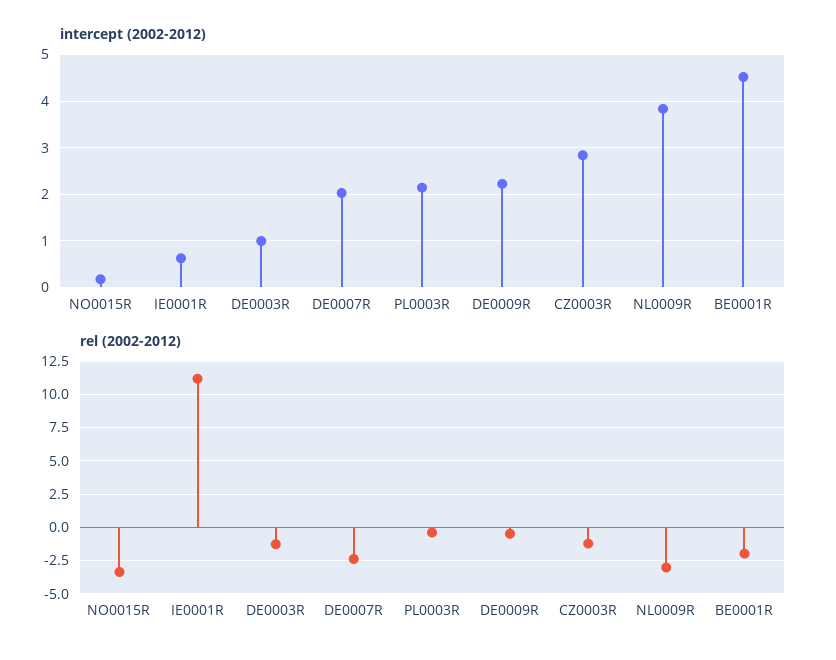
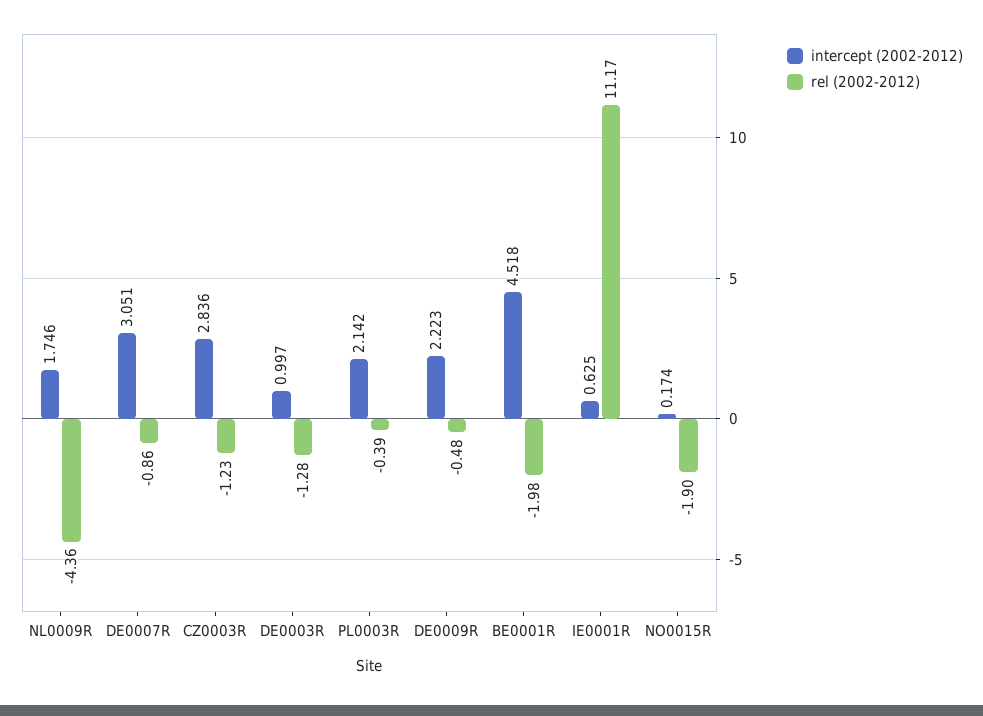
  {
    "intercept (2002-2012)": {
      "NO0015R": 0.174,
      "IE0001R": 0.625,
      "DE0003R": 0.997,
-     "DE0007R": 2,
+     "DE0007R": 3.051,
      "PL0003R": 2.142,
      "DE0009R": 2.223,
      "CZ0003R": 2.836,
-     "NL0009R": 3.8,
+     "NL0009R": 1.746,
      "BE0001R": 4.518
    },
    "rel (2002-2012)": {
-     "NO0015R": -3.5,
+     "NO0015R": -1.9,
      "IE0001R": 11.17,
      "DE0003R": -1.28,
-     "DE0007R": -2.5,
+     "DE0007R": -0.86,
      "PL0003R": -0.39,
      "DE0009R": -0.48,
      "CZ0003R": -1.23,
-     "NL0009R": -3,
+     "NL0009R": -4.36,
      "BE0001R": -1.98
    }
  }

